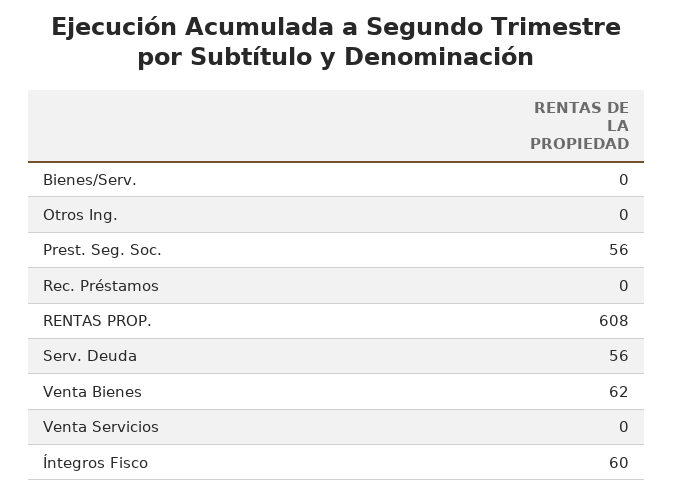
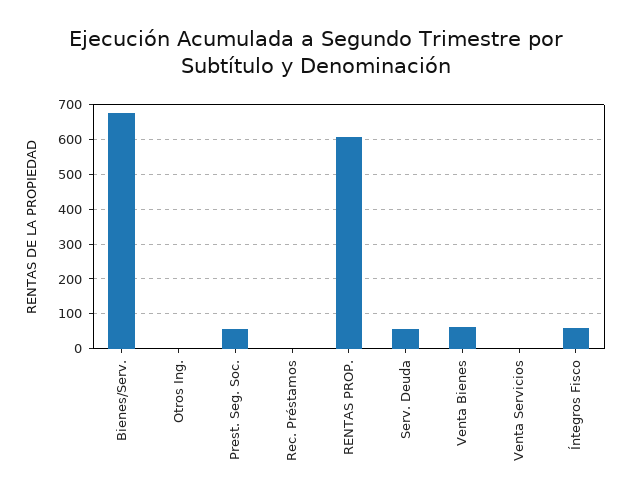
  {
-   "Bienes/Serv.": 0,
+   "Bienes/Serv.": 680,
    "Otros Ing.": 0,
    "Prest. Seg. Soc.": 56,
    "Rec. Préstamos": 0,
    "RENTAS PROP.": 608,
    "Serv. Deuda": 56,
    "Venta Bienes": 62,
    "Venta Servicios": 0,
    "Íntegros Fisco": 60
  }

